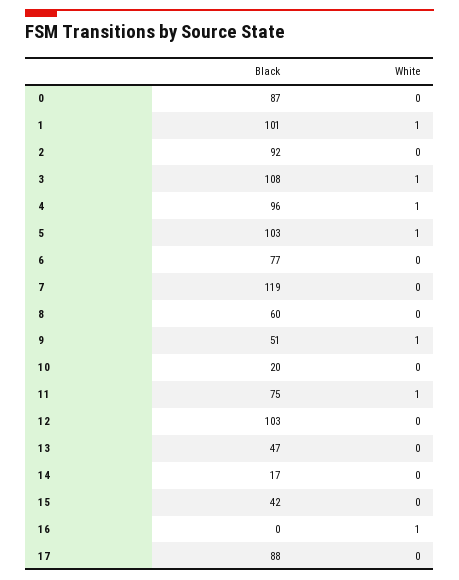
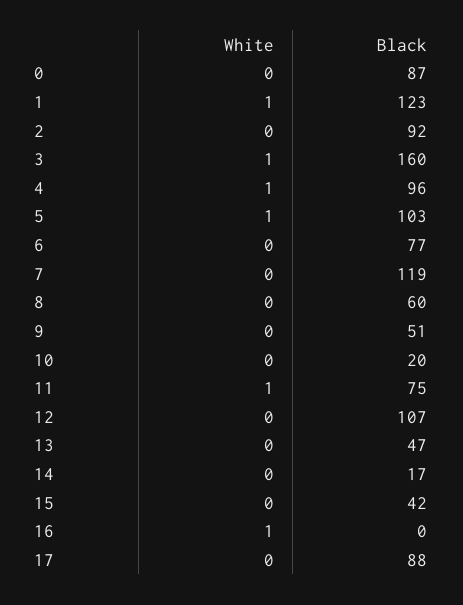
  {
    "Black": {
      "0": 87,
-     "1": 101,
+     "1": 123,
      "2": 92,
-     "3": 108,
+     "3": 160,
      "4": 96,
      "5": 103,
      "6": 77,
      "7": 119,
      "8": 60,
      "9": 51,
      "10": 20,
      "11": 75,
-     "12": 103,
+     "12": 107,
      "13": 47,
      "14": 17,
      "15": 42,
      "16": 0,
      "17": 88
    },
    "White": {
      "0": 0,
      "1": 1,
      "2": 0,
      "3": 1,
      "4": 1,
      "5": 1,
      "6": 0,
      "7": 0,
      "8": 0,
-     "9": 1,
+     "9": 0,
      "10": 0,
      "11": 1,
      "12": 0,
      "13": 0,
      "14": 0,
      "15": 0,
      "16": 1,
      "17": 0
    }
  }

